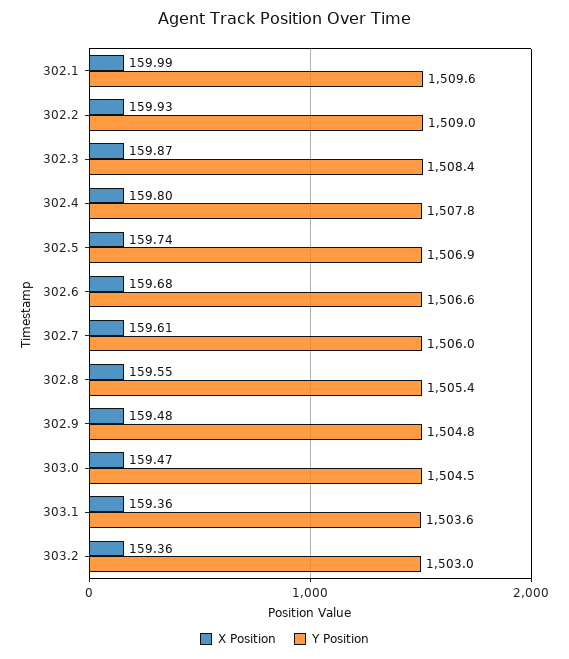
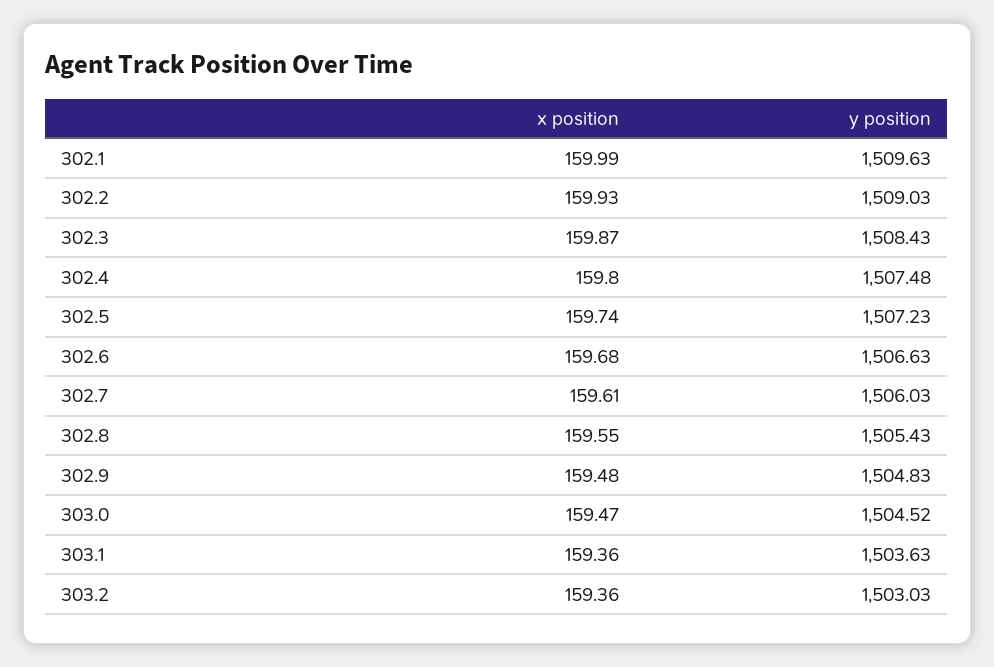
  {
    "X Position": {
      "302.1": 159.99,
      "302.2": 159.93,
      "302.3": 159.87,
      "302.4": 159.8,
      "302.5": 159.74,
      "302.6": 159.68,
      "302.7": 159.61,
      "302.8": 159.55,
      "302.9": 159.48,
      "303.0": 159.47,
      "303.1": 159.36,
      "303.2": 159.36
    },
    "Y Position": {
      "302.1": 1509.63,
      "302.2": 1509.03,
      "302.3": 1508.43,
-     "302.4": 1507.8,
+     "302.4": 1507.48,
-     "302.5": 1506.9,
+     "302.5": 1507.23,
      "302.6": 1506.63,
      "302.7": 1506.03,
      "302.8": 1505.43,
      "302.9": 1504.83,
      "303.0": 1504.52,
      "303.1": 1503.63,
      "303.2": 1503.03
    }
  }

